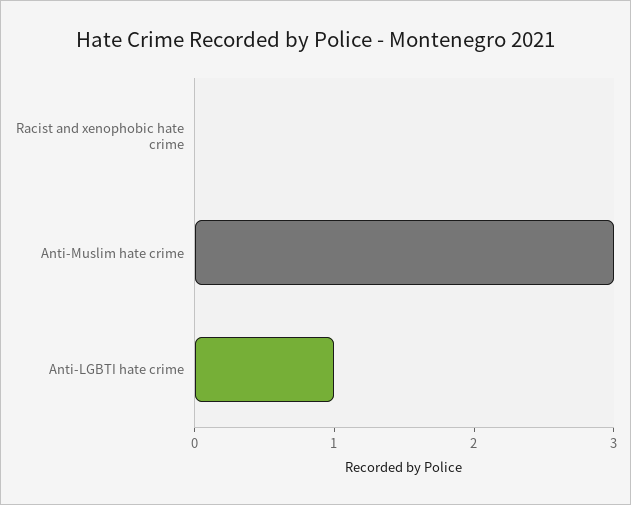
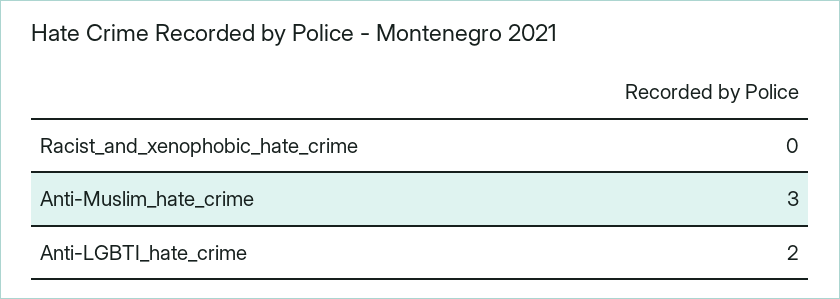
  {
    "Racist and xenophobic hate crime": 0,
    "Anti-Muslim hate crime": 3,
-   "Anti-LGBTI hate crime": 1
+   "Anti-LGBTI hate crime": 2
  }

